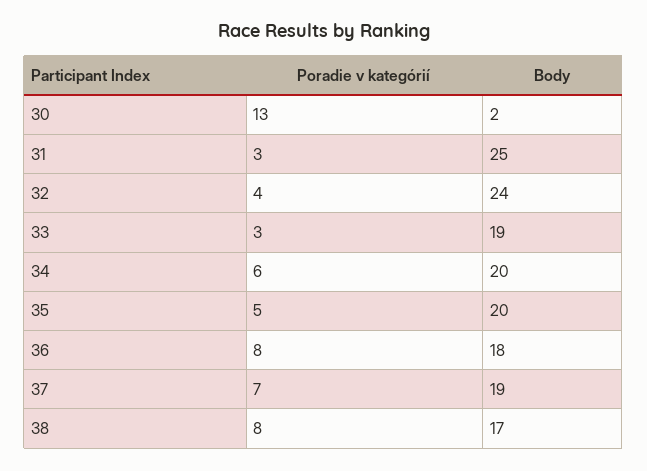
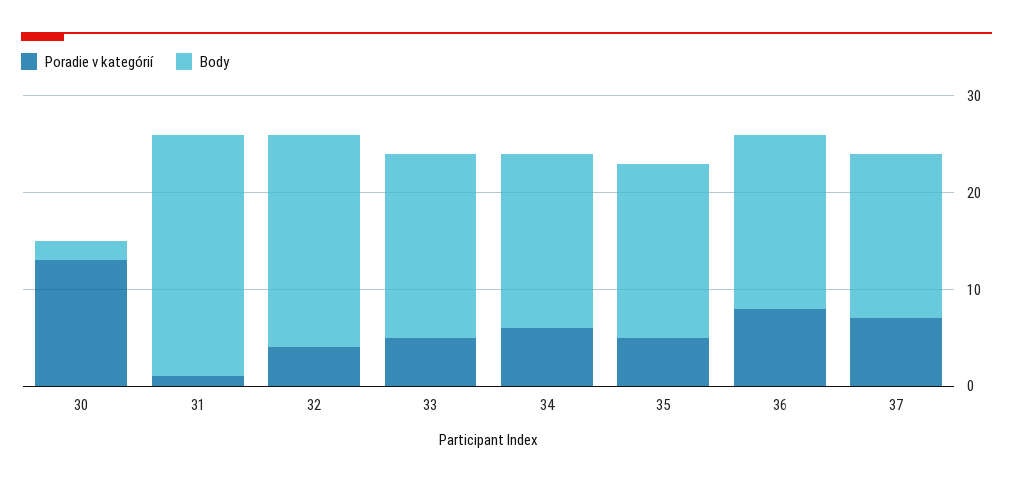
  {
    "Poradie v kategórií": {
      "30": 13,
-     "31": 3,
+     "31": 1,
      "32": 4,
-     "33": 3,
+     "33": 5,
      "34": 6,
      "35": 5,
      "36": 8,
-     "37": 7,
+     "37": 7
-     "38": 8
    },
    "Body": {
      "30": 2,
      "31": 25,
-     "32": 24,
+     "32": 22,
      "33": 19,
-     "34": 20,
+     "34": 18,
-     "35": 20,
+     "35": 18,
      "36": 18,
-     "37": 19,
+     "37": 17
-     "38": 17
    }
  }

